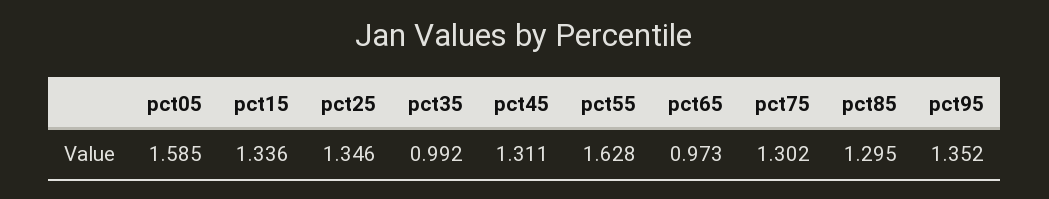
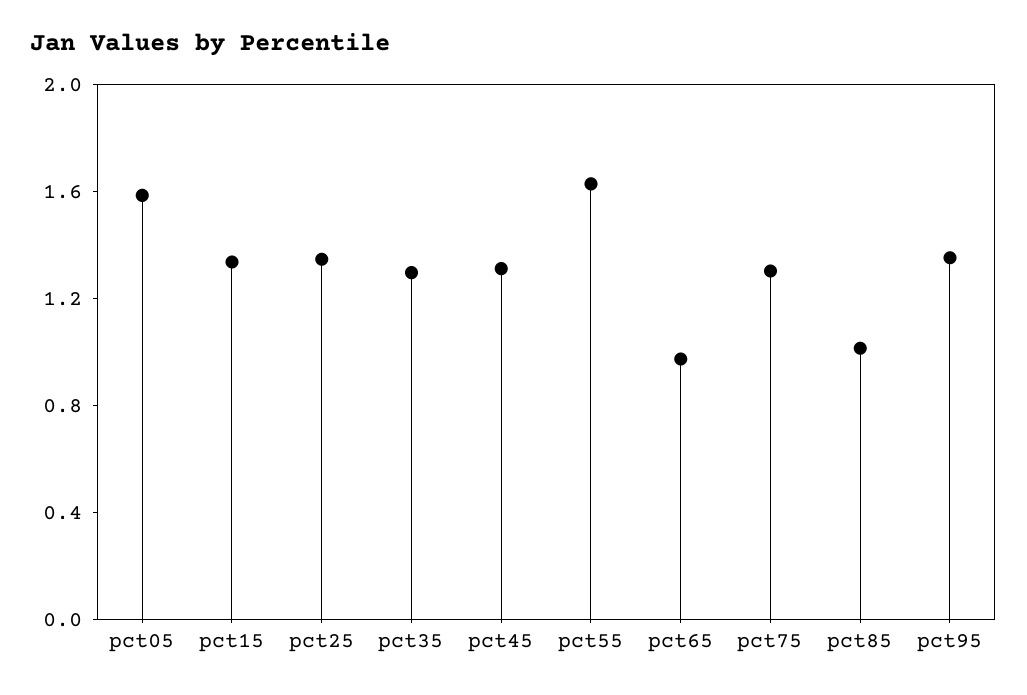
  {
    "pct05": 1.585,
    "pct15": 1.336,
    "pct25": 1.346,
-   "pct35": 0.992,
+   "pct35": 1.3,
    "pct45": 1.311,
    "pct55": 1.628,
    "pct65": 0.973,
    "pct75": 1.302,
-   "pct85": 1.295,
+   "pct85": 1,
    "pct95": 1.352
  }

